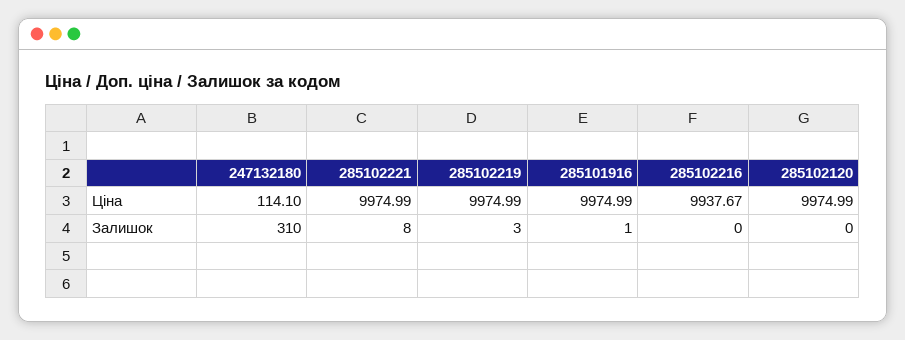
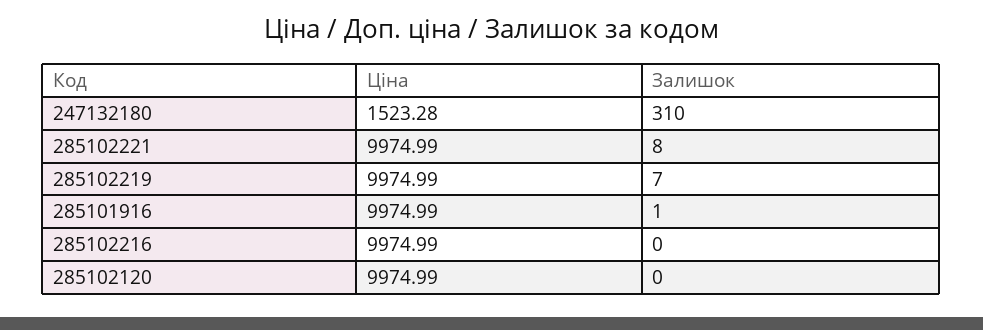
  {
    "247132180": {
-     "Ціна": 114.1,
+     "Ціна": 1523.28,
      "Залишок": 310
    },
    "285102221": {
      "Ціна": 9974.99,
      "Залишок": 8
    },
    "285102219": {
      "Ціна": 9974.99,
-     "Залишок": 3
+     "Залишок": 7
    },
    "285101916": {
      "Ціна": 9974.99,
      "Залишок": 1
    },
    "285102216": {
-     "Ціна": 9937.67,
+     "Ціна": 9974.99,
      "Залишок": 0
    },
    "285102120": {
      "Ціна": 9974.99,
      "Залишок": 0
    }
  }

